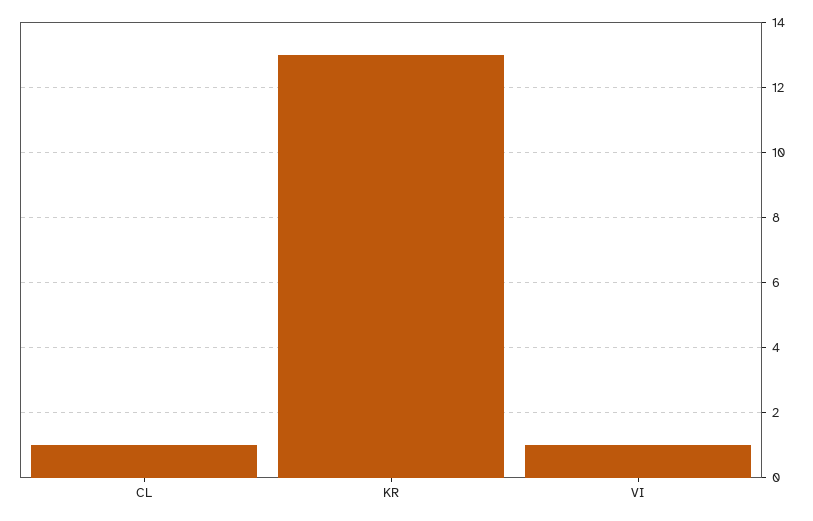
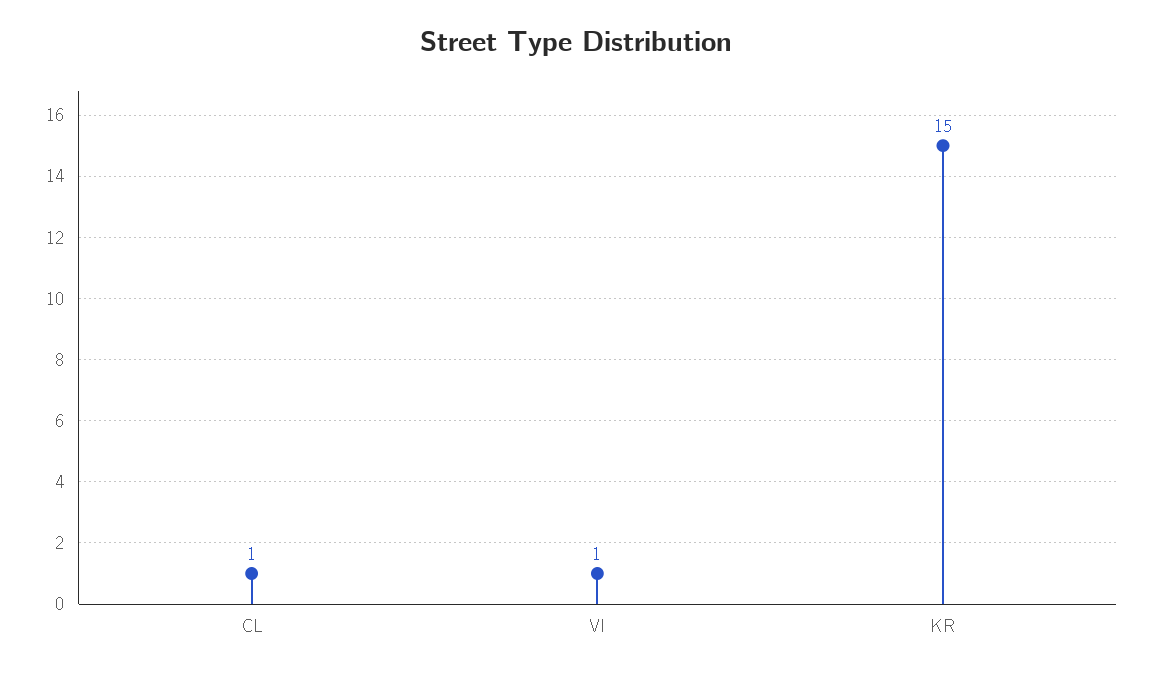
  {
    "CL": 1,
-   "KR": 13,
+   "KR": 15,
    "VI": 1
  }

